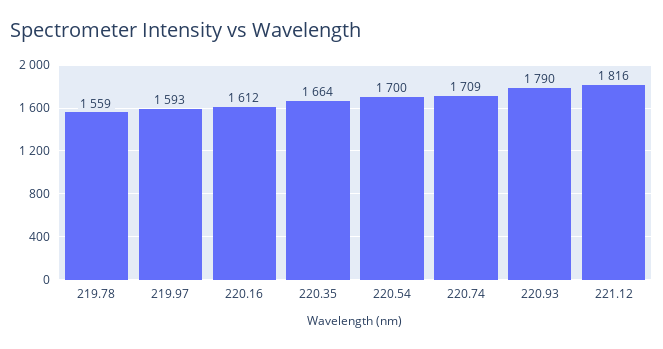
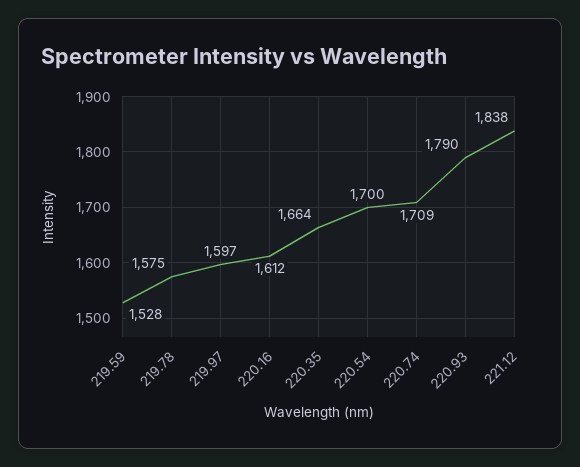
  {
-   "219.78": 1559,
+   "219.78": 1575,
-   "219.97": 1593,
+   "219.97": 1597,
    "220.16": 1612,
    "220.35": 1664,
    "220.54": 1700,
    "220.74": 1709,
    "220.93": 1790,
-   "221.12": 1816
+   "221.12": 1838,
+   "219.59": 1528
  }

